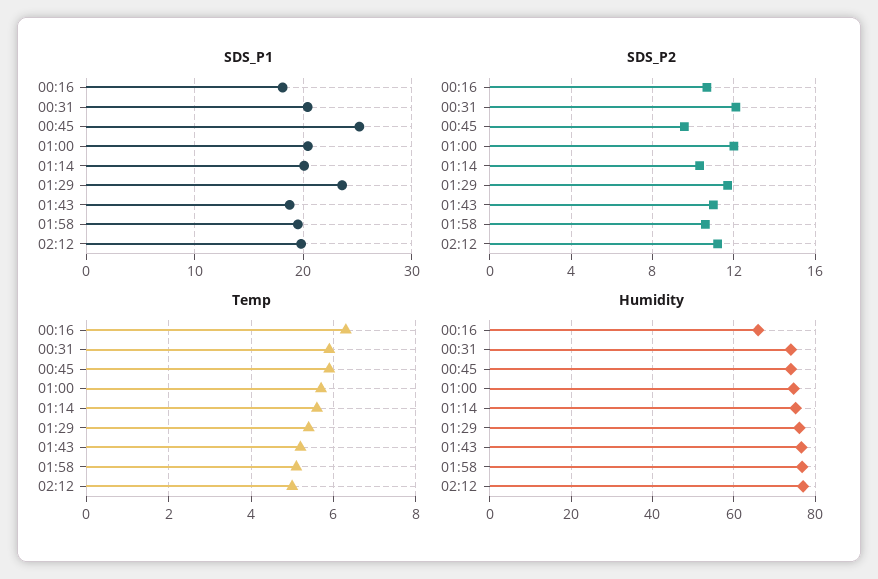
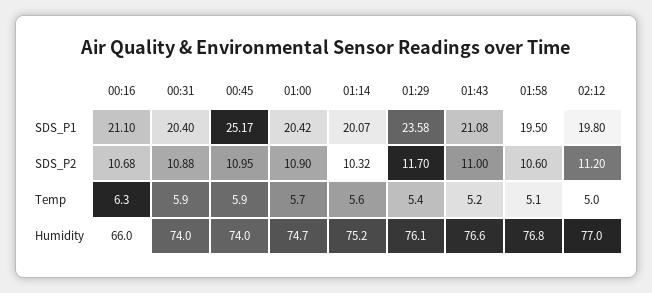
  {
    "SDS_P1": {
-     "00:16": 18,
+     "00:16": 21.1,
      "00:31": 20.4,
      "00:45": 25.17,
      "01:00": 20.42,
      "01:14": 20.07,
      "01:29": 23.58,
-     "01:43": 19,
+     "01:43": 21.08,
      "01:58": 19.5,
      "02:12": 19.8
    },
    "SDS_P2": {
      "00:16": 10.68,
-     "00:31": 12,
+     "00:31": 10.88,
-     "00:45": 9.5,
+     "00:45": 10.95,
-     "01:00": 12,
+     "01:00": 10.9,
      "01:14": 10.32,
      "01:29": 11.7,
      "01:43": 11,
      "01:58": 10.6,
      "02:12": 11.2
    },
    "Temp": {
      "00:16": 6.3,
      "00:31": 5.9,
      "00:45": 5.9,
      "01:00": 5.7,
      "01:14": 5.6,
      "01:29": 5.4,
      "01:43": 5.2,
      "01:58": 5.1,
      "02:12": 5
    },
    "Humidity": {
      "00:16": 66,
      "00:31": 74,
      "00:45": 74,
      "01:00": 74.7,
      "01:14": 75.2,
      "01:29": 76.1,
      "01:43": 76.6,
      "01:58": 76.8,
      "02:12": 77
    }
  }

